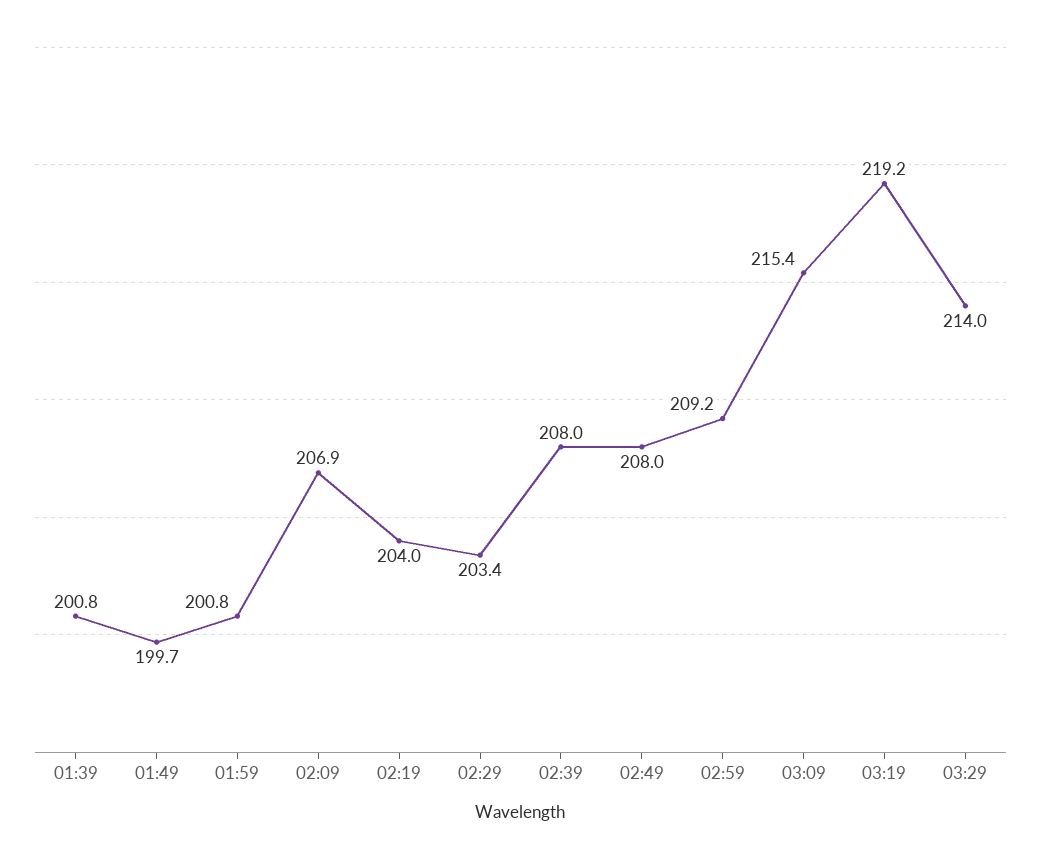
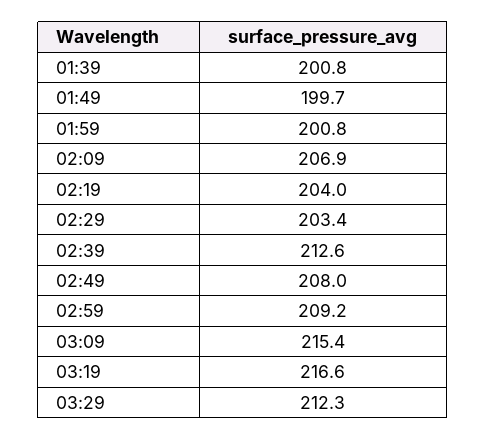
  {
    "01:39": 200.8,
    "01:49": 199.7,
    "01:59": 200.8,
    "02:09": 206.9,
    "02:19": 204,
    "02:29": 203.4,
-   "02:39": 208,
+   "02:39": 212.6,
    "02:49": 208,
    "02:59": 209.2,
    "03:09": 215.4,
-   "03:19": 219.2,
+   "03:19": 216.6,
-   "03:29": 214
+   "03:29": 212.3
  }

